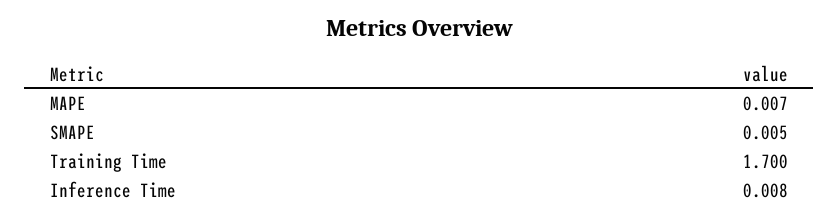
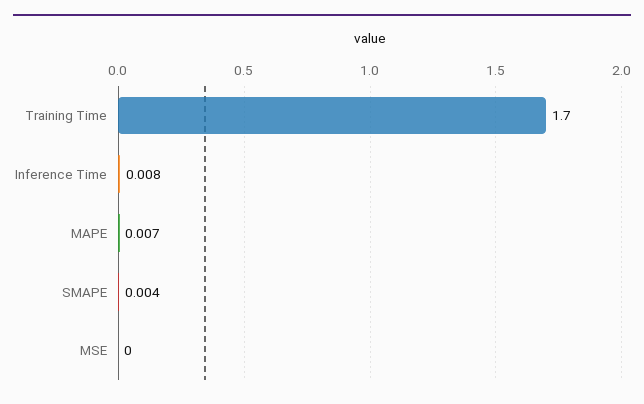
  {
    "MAPE": 0.007,
-   "SMAPE": 0.005,
+   "SMAPE": 0.004,
    "Training Time": 1.7,
-   "Inference Time": 0.008
+   "Inference Time": 0.008,
+   "MSE": 0
  }

